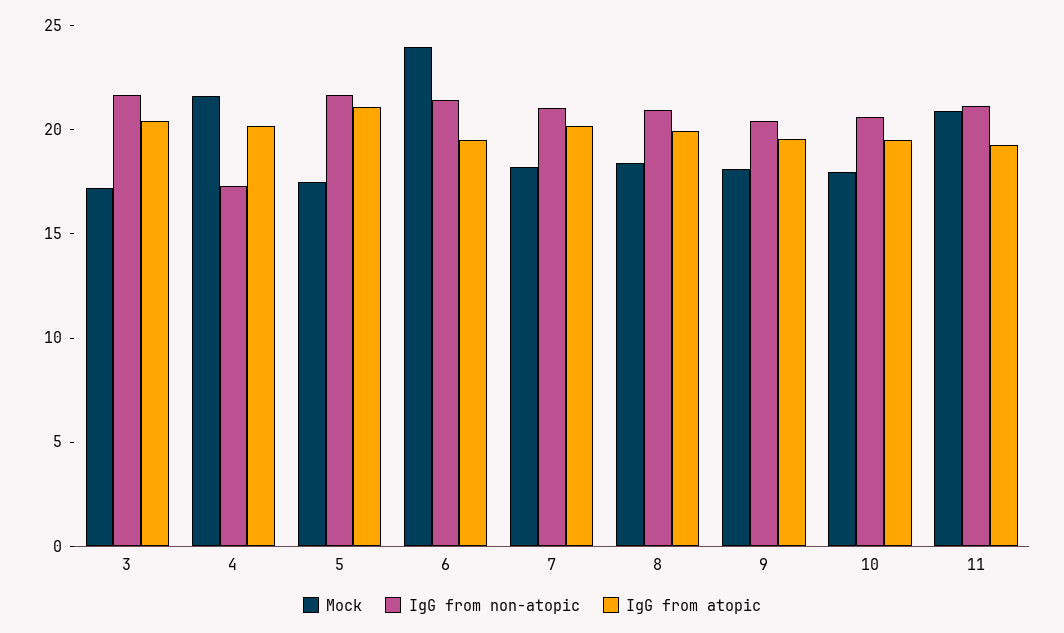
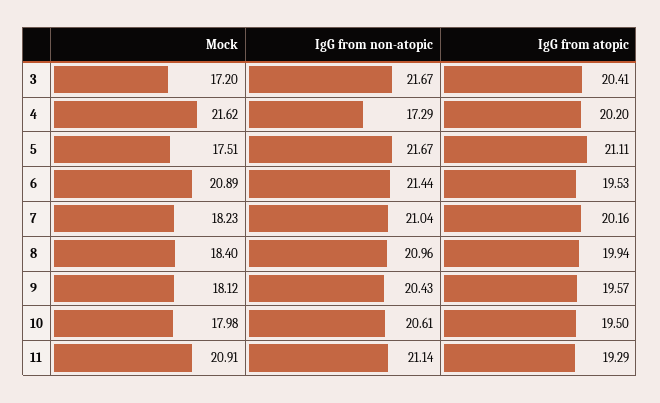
  {
    "Mock": {
      "3": 17.2,
      "4": 21.62,
      "5": 17.51,
-     "6": 24,
+     "6": 20.89,
      "7": 18.23,
      "8": 18.4,
      "9": 18.12,
      "10": 17.98,
      "11": 20.91
    },
    "IgG from non-atopic": {
      "3": 21.67,
      "4": 17.29,
      "5": 21.67,
      "6": 21.44,
      "7": 21.04,
      "8": 20.96,
      "9": 20.43,
      "10": 20.61,
      "11": 21.14
    },
    "IgG from atopic": {
      "3": 20.41,
      "4": 20.2,
      "5": 21.11,
      "6": 19.53,
      "7": 20.16,
      "8": 19.94,
      "9": 19.57,
      "10": 19.5,
      "11": 19.29
    }
  }

